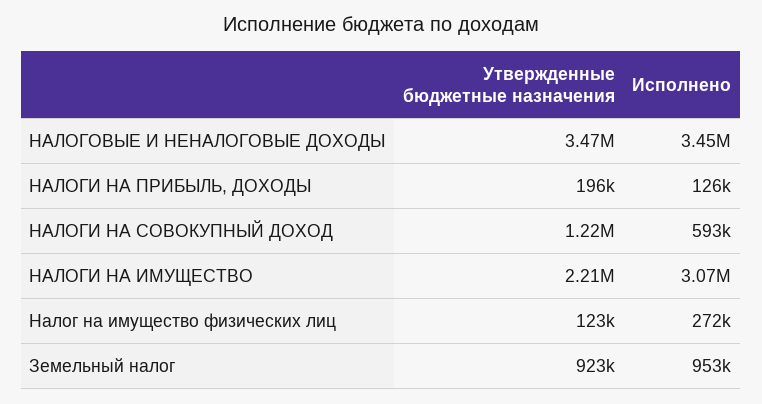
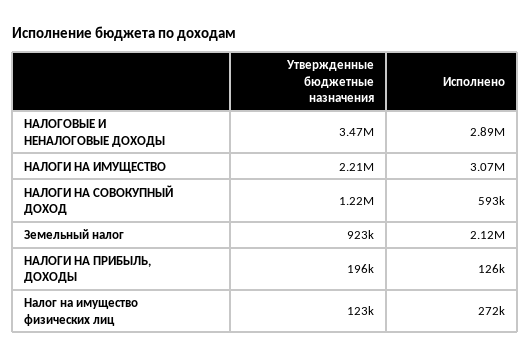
  {
    "Утвержденные бюджетные назначения": {
      "НАЛОГОВЫЕ И НЕНАЛОГОВЫЕ ДОХОДЫ": 3470000,
      "НАЛОГИ НА ПРИБЫЛЬ, ДОХОДЫ": 196000,
      "НАЛОГИ НА СОВОКУПНЫЙ ДОХОД": 1220000,
      "НАЛОГИ НА ИМУЩЕСТВО": 2210000,
      "Налог на имущество физических лиц": 123000,
      "Земельный налог": 923000
    },
    "Исполнено": {
-     "НАЛОГОВЫЕ И НЕНАЛОГОВЫЕ ДОХОДЫ": 3450000,
+     "НАЛОГОВЫЕ И НЕНАЛОГОВЫЕ ДОХОДЫ": 2890000,
      "НАЛОГИ НА ПРИБЫЛЬ, ДОХОДЫ": 126000,
      "НАЛОГИ НА СОВОКУПНЫЙ ДОХОД": 593000,
      "НАЛОГИ НА ИМУЩЕСТВО": 3070000,
      "Налог на имущество физических лиц": 272000,
-     "Земельный налог": 953000
+     "Земельный налог": 2120000
    }
  }

